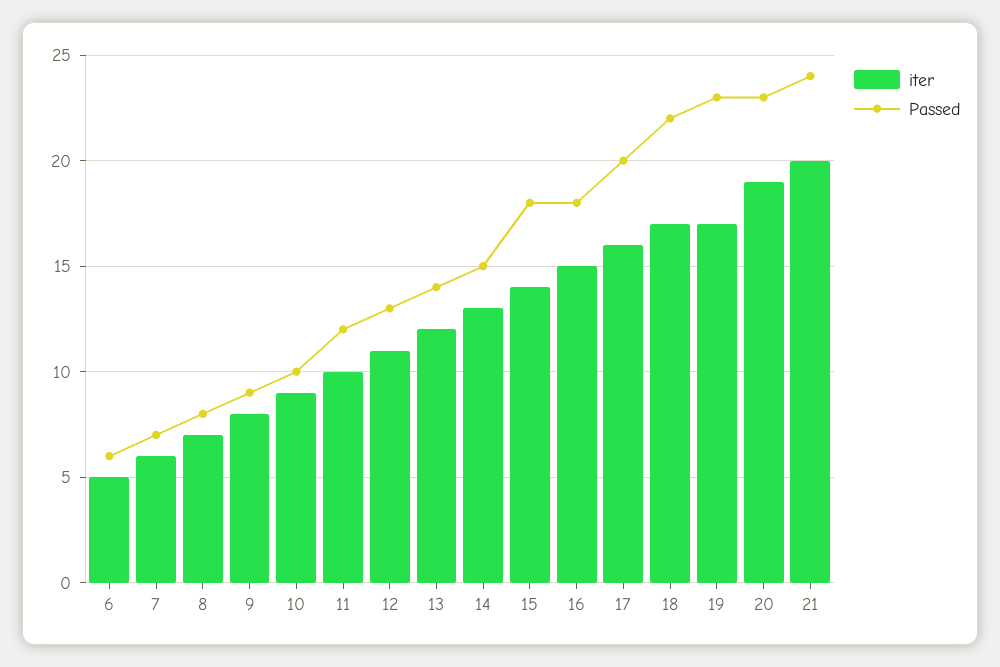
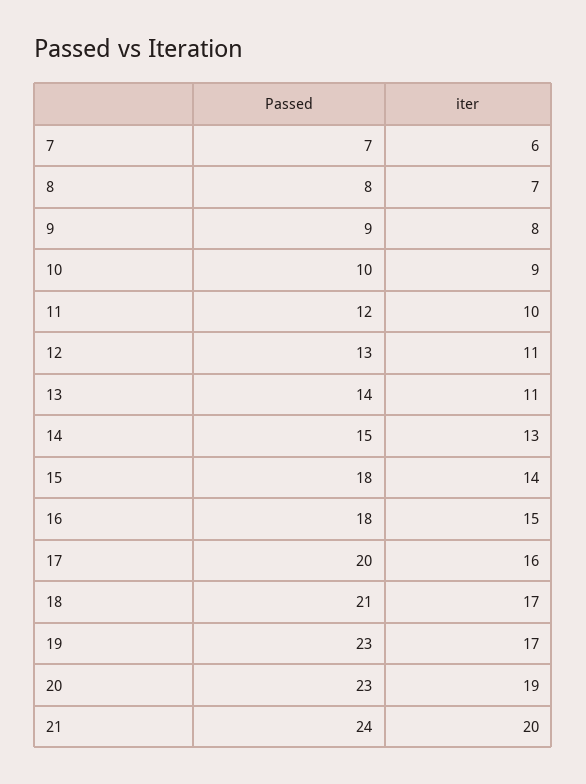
  {
    "iter": {
-     "6": 5,
      "7": 6,
      "8": 7,
      "9": 8,
      "10": 9,
      "11": 10,
      "12": 11,
-     "13": 12,
+     "13": 11,
      "14": 13,
      "15": 14,
      "16": 15,
      "17": 16,
      "18": 17,
      "19": 17,
      "20": 19,
      "21": 20
    },
    "Passed": {
-     "6": 6,
      "7": 7,
      "8": 8,
      "9": 9,
      "10": 10,
      "11": 12,
      "12": 13,
      "13": 14,
      "14": 15,
      "15": 18,
      "16": 18,
      "17": 20,
-     "18": 22,
+     "18": 21,
      "19": 23,
      "20": 23,
      "21": 24
    }
  }

